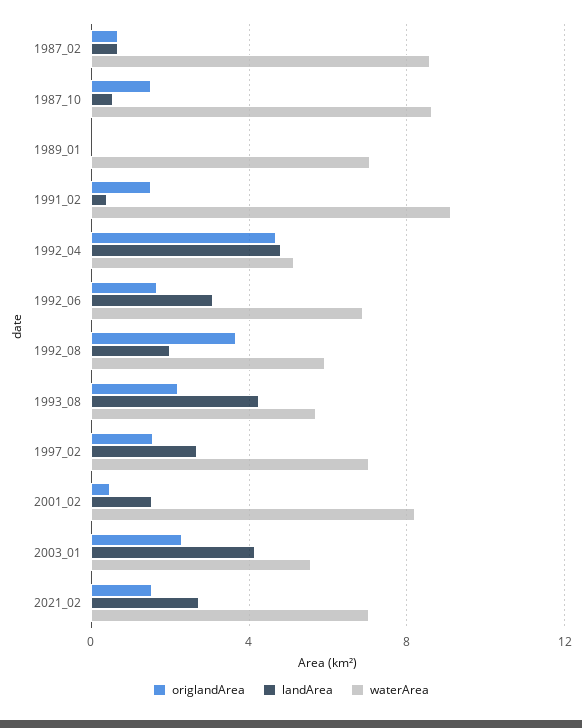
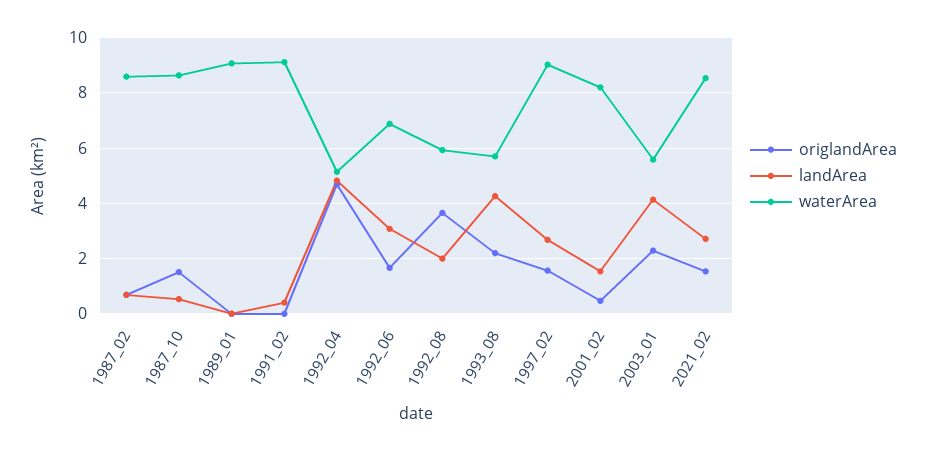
  {
    "origlandArea": {
      "1987_02": 0.75,
      "1987_10": 1.5,
      "1989_01": 0,
-     "1991_02": 1.5,
+     "1991_02": 0,
      "1992_04": 4.75,
      "1992_06": 1.75,
      "1992_08": 3.75,
      "1993_08": 2.25,
      "1997_02": 1.5,
      "2001_02": 0.5,
      "2003_01": 2.25,
      "2021_02": 1.5
    },
    "landArea": {
      "1987_02": 0.75,
      "1987_10": 0.5,
      "1989_01": 0,
      "1991_02": 0.5,
      "1992_04": 4.75,
      "1992_06": 3,
      "1992_08": 2,
      "1993_08": 4.25,
      "1997_02": 2.75,
      "2001_02": 1.5,
      "2003_01": 4.25,
      "2021_02": 2.75
    },
    "waterArea": {
      "1987_02": 8.5,
      "1987_10": 8.75,
-     "1989_01": 7,
+     "1989_01": 9,
      "1991_02": 9,
      "1992_04": 5.25,
      "1992_06": 7,
      "1992_08": 6,
      "1993_08": 5.75,
-     "1997_02": 7,
+     "1997_02": 9,
      "2001_02": 8.25,
      "2003_01": 5.5,
-     "2021_02": 7
+     "2021_02": 8.5
    }
  }

